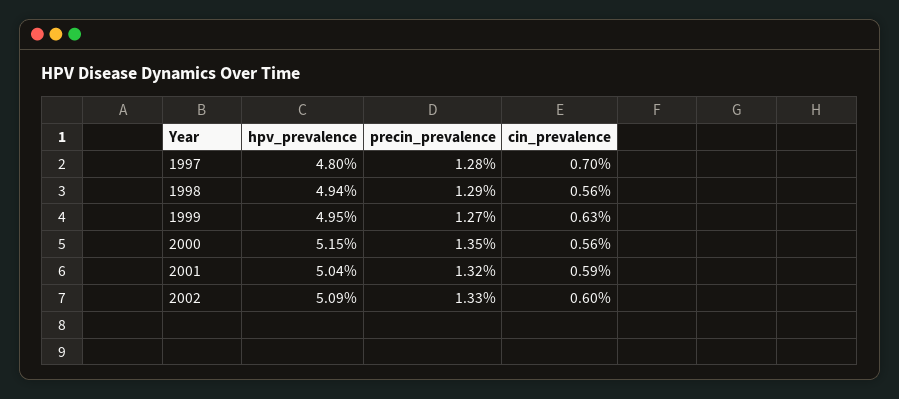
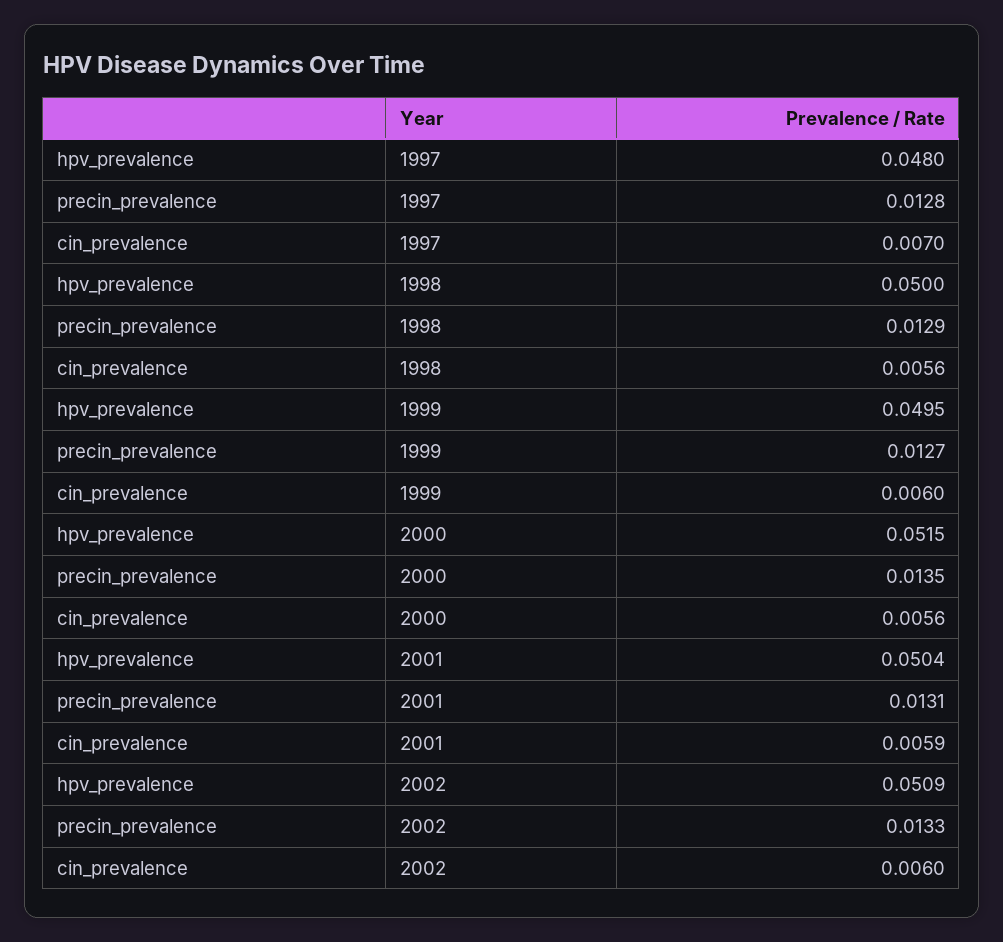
  {
    "hpv_prevalence": {
      "1997": 0.048,
-     "1998": 0.0494,
+     "1998": 0.05,
      "1999": 0.0495,
      "2000": 0.0515,
      "2001": 0.0504,
      "2002": 0.0509
    },
    "precin_prevalence": {
      "1997": 0.0128,
      "1998": 0.0129,
      "1999": 0.0127,
      "2000": 0.0135,
-     "2001": 0.0132,
+     "2001": 0.0131,
      "2002": 0.0133
    },
    "cin_prevalence": {
      "1997": 0.007,
      "1998": 0.0056,
-     "1999": 0.0063,
+     "1999": 0.006,
      "2000": 0.0056,
      "2001": 0.0059,
      "2002": 0.006
    }
  }

